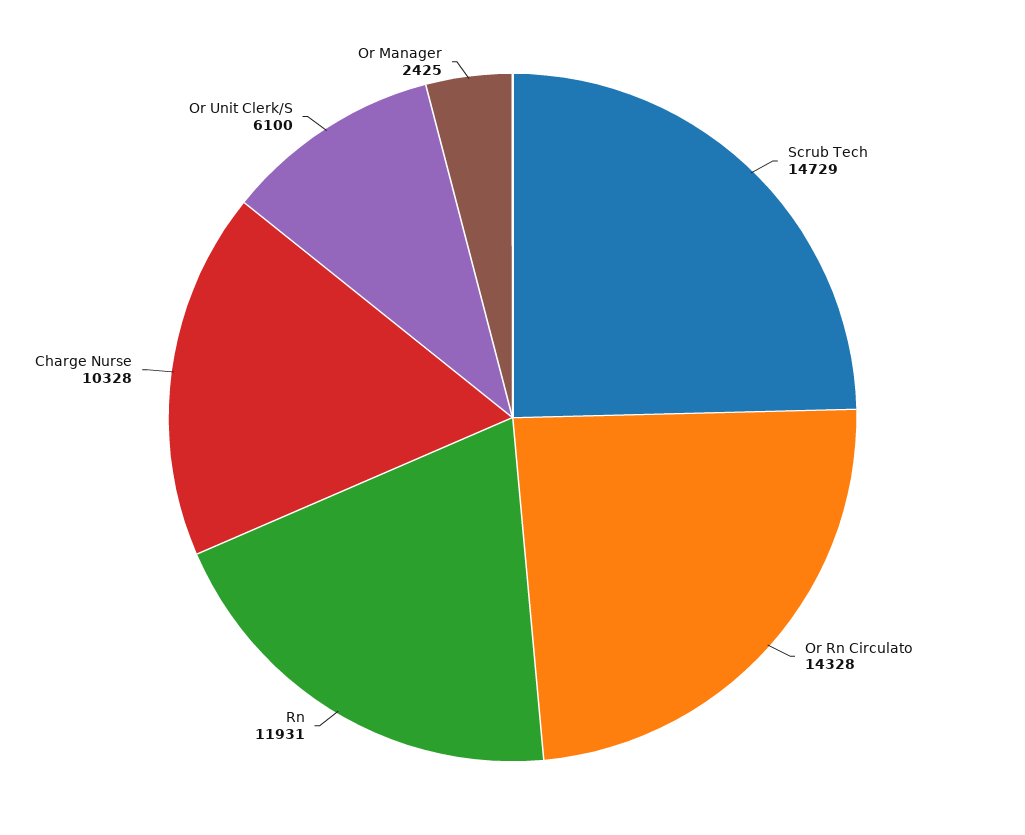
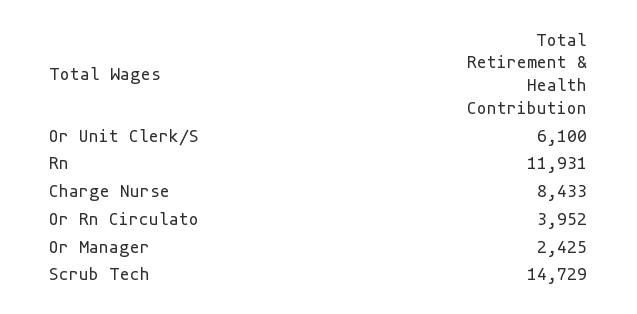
  {
    "Scrub Tech": 14729,
-   "Or Rn Circulato": 14328,
+   "Or Rn Circulato": 3952,
    "Rn": 11931,
-   "Charge Nurse": 10328,
+   "Charge Nurse": 8433,
    "Or Unit Clerk/S": 6100,
    "Or Manager": 2425
  }

